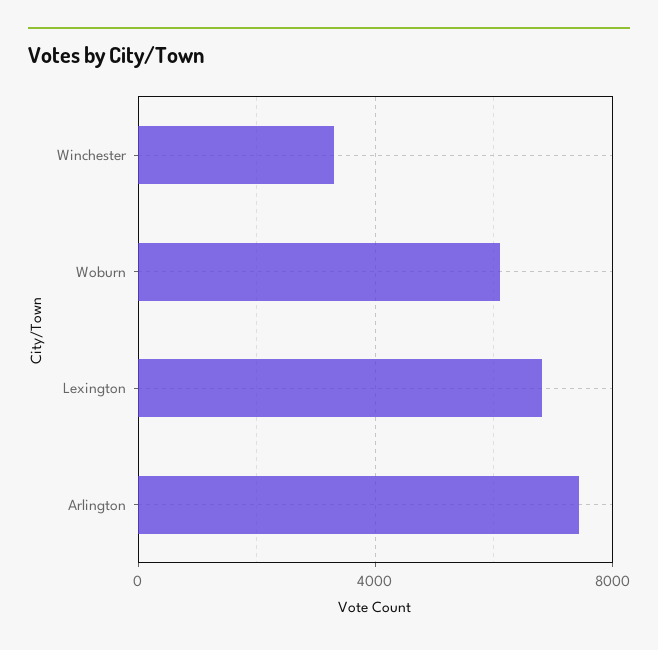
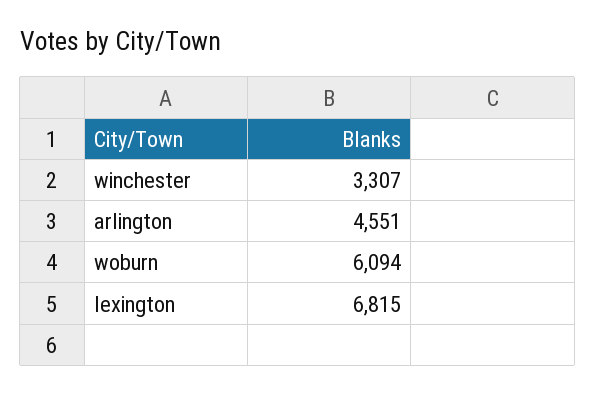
  {
    "Winchester": 3307,
    "Woburn": 6094,
    "Lexington": 6815,
-   "Arlington": 7500
+   "Arlington": 4551
  }

